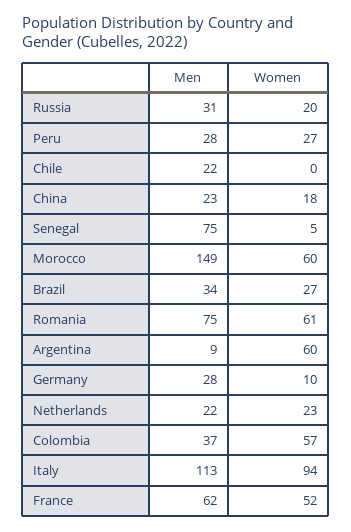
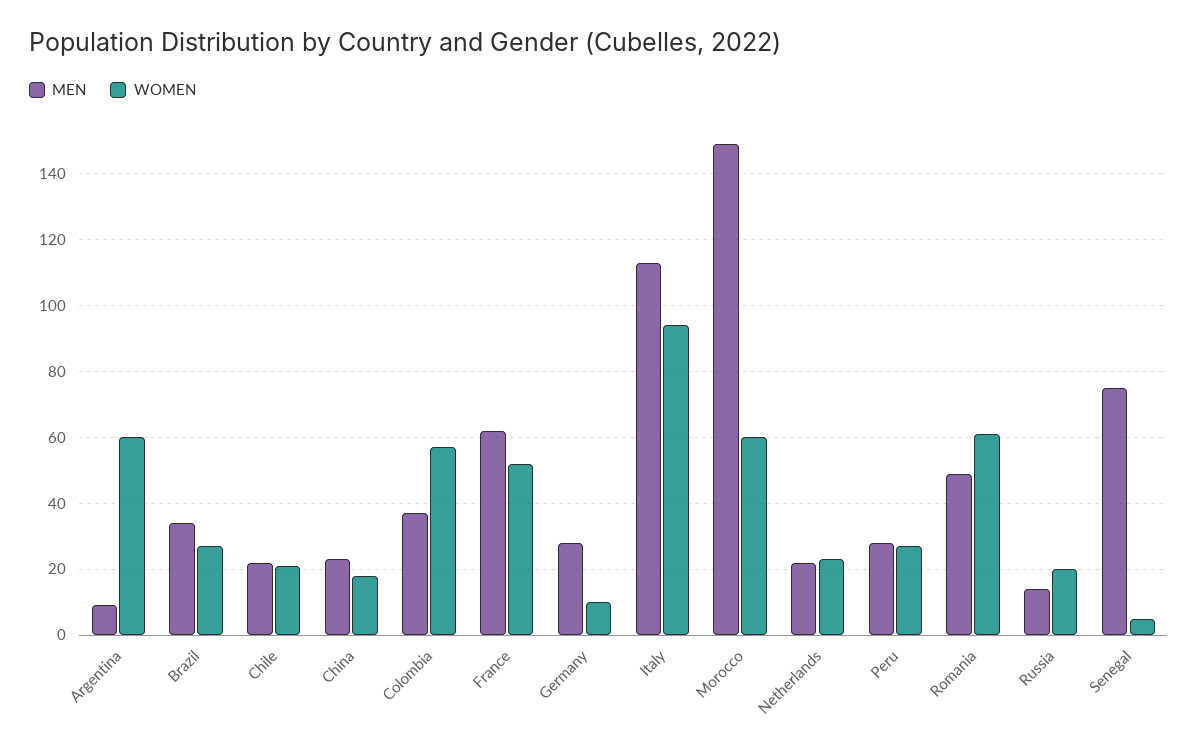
  {
    "Men": {
-     "Russia": 31,
+     "Russia": 15,
      "Peru": 28,
      "Chile": 22,
      "China": 23,
      "Senegal": 75,
      "Morocco": 149,
      "Brazil": 34,
-     "Romania": 75,
+     "Romania": 50,
      "Argentina": 9,
      "Germany": 28,
      "Netherlands": 22,
      "Colombia": 37,
      "Italy": 113,
      "France": 62
    },
    "Women": {
      "Russia": 20,
      "Peru": 27,
-     "Chile": 0,
+     "Chile": 20,
      "China": 18,
      "Senegal": 5,
      "Morocco": 60,
      "Brazil": 27,
      "Romania": 61,
      "Argentina": 60,
      "Germany": 10,
      "Netherlands": 23,
      "Colombia": 57,
      "Italy": 94,
      "France": 52
    }
  }

